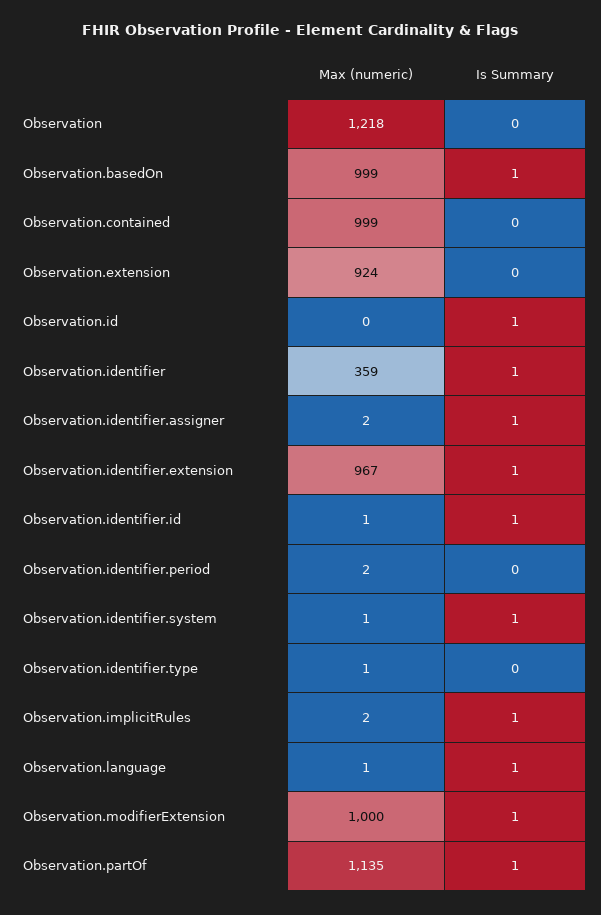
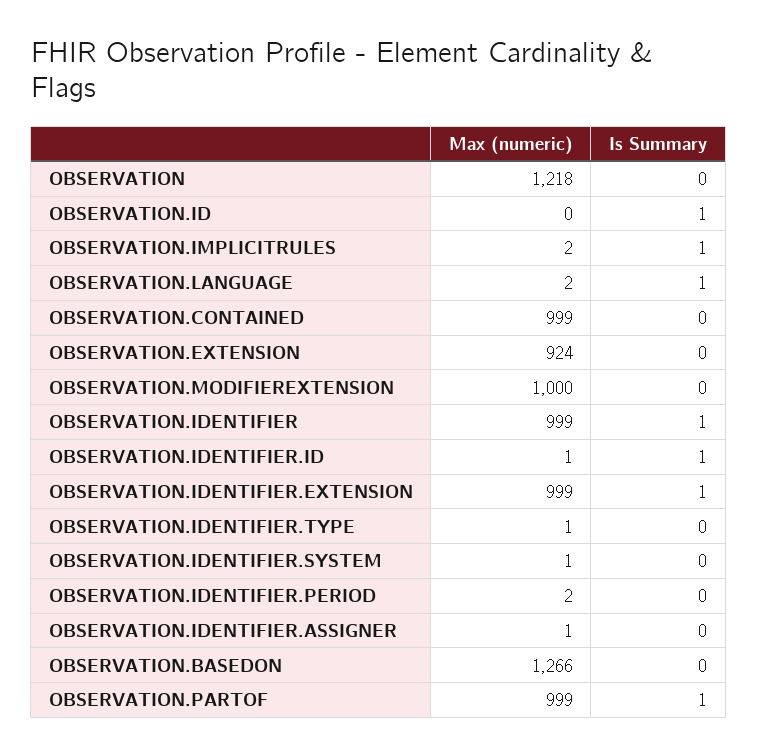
  {
    "Max (numeric)": {
      "Observation": 1218,
-     "Observation.basedOn": 999,
+     "Observation.basedOn": 1266,
      "Observation.contained": 999,
      "Observation.extension": 924,
      "Observation.id": 0,
-     "Observation.identifier": 359,
+     "Observation.identifier": 999,
-     "Observation.identifier.assigner": 2,
+     "Observation.identifier.assigner": 1,
-     "Observation.identifier.extension": 967,
+     "Observation.identifier.extension": 999,
      "Observation.identifier.id": 1,
      "Observation.identifier.period": 2,
      "Observation.identifier.system": 1,
      "Observation.identifier.type": 1,
      "Observation.implicitRules": 2,
-     "Observation.language": 1,
+     "Observation.language": 2,
      "Observation.modifierExtension": 1000,
-     "Observation.partOf": 1135
+     "Observation.partOf": 999
    },
    "Is Summary": {
      "Observation": 0,
-     "Observation.basedOn": 1,
+     "Observation.basedOn": 0,
      "Observation.contained": 0,
      "Observation.extension": 0,
      "Observation.id": 1,
      "Observation.identifier": 1,
-     "Observation.identifier.assigner": 1,
+     "Observation.identifier.assigner": 0,
      "Observation.identifier.extension": 1,
      "Observation.identifier.id": 1,
      "Observation.identifier.period": 0,
-     "Observation.identifier.system": 1,
+     "Observation.identifier.system": 0,
      "Observation.identifier.type": 0,
      "Observation.implicitRules": 1,
      "Observation.language": 1,
-     "Observation.modifierExtension": 1,
+     "Observation.modifierExtension": 0,
      "Observation.partOf": 1
    }
  }

